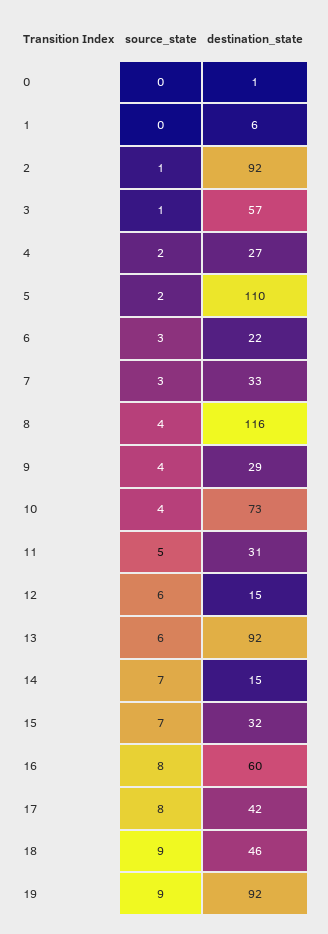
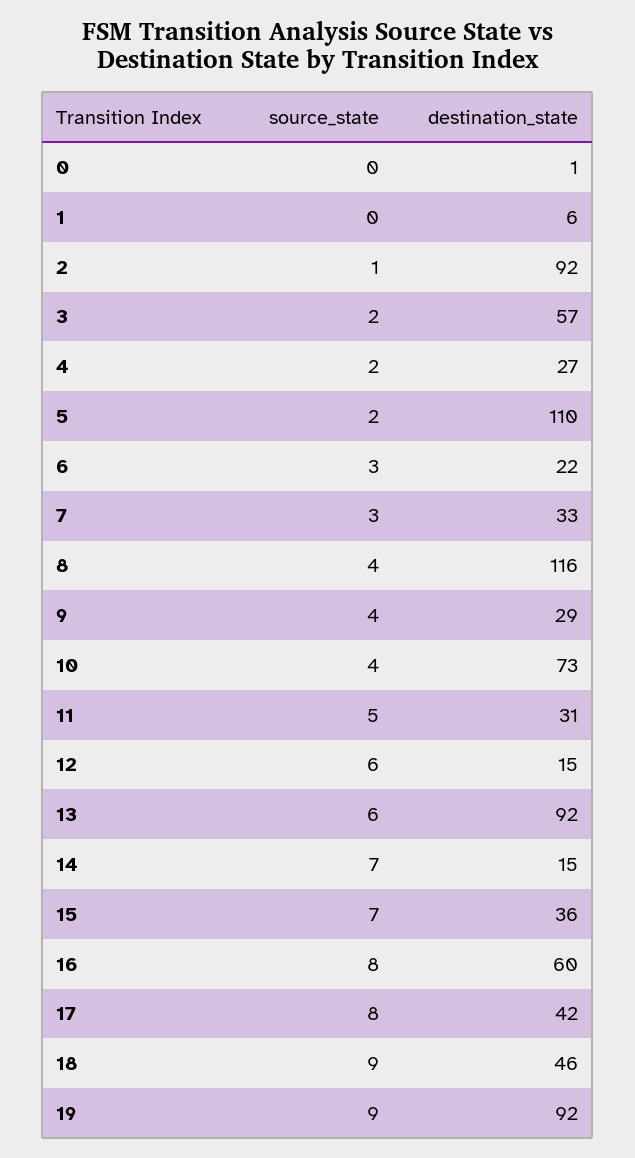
  {
    "source_state": {
      "0": 0,
      "1": 0,
      "2": 1,
-     "3": 1,
+     "3": 2,
      "4": 2,
      "5": 2,
      "6": 3,
      "7": 3,
      "8": 4,
      "9": 4,
      "10": 4,
      "11": 5,
      "12": 6,
      "13": 6,
      "14": 7,
      "15": 7,
      "16": 8,
      "17": 8,
      "18": 9,
      "19": 9
    },
    "destination_state": {
      "0": 1,
      "1": 6,
      "2": 92,
      "3": 57,
      "4": 27,
      "5": 110,
      "6": 22,
      "7": 33,
      "8": 116,
      "9": 29,
      "10": 73,
      "11": 31,
      "12": 15,
      "13": 92,
      "14": 15,
-     "15": 32,
+     "15": 36,
      "16": 60,
      "17": 42,
      "18": 46,
      "19": 92
    }
  }

